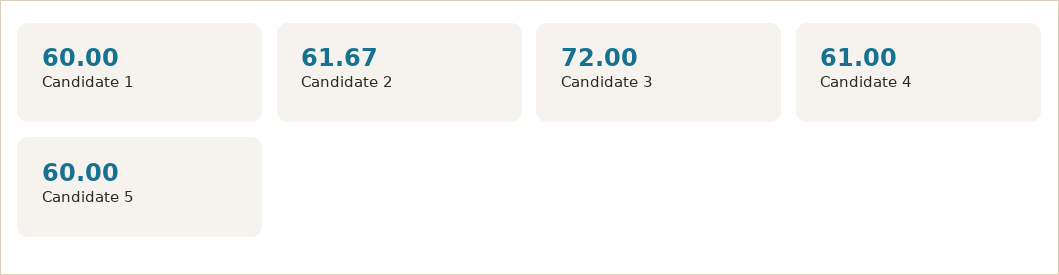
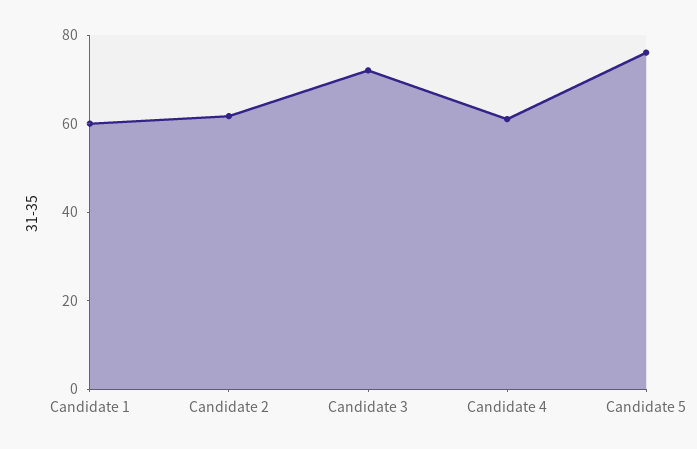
  {
    "Candidate 1": 60,
    "Candidate 2": 61.67,
    "Candidate 3": 72,
    "Candidate 4": 61,
-   "Candidate 5": 60
+   "Candidate 5": 75
  }

